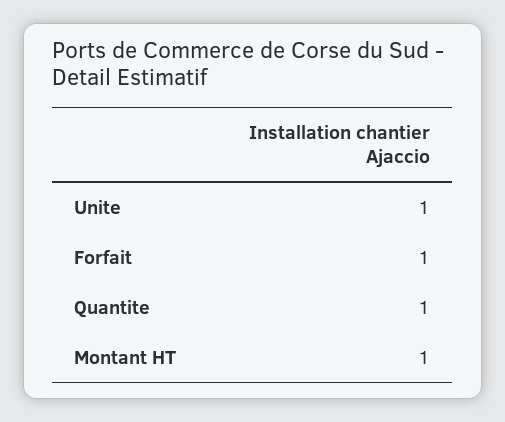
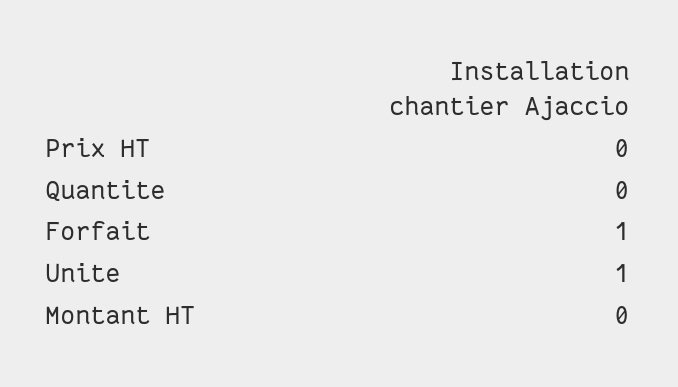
  {
    "Unite": 1,
    "Forfait": 1,
-   "Quantite": 1,
+   "Quantite": 0,
-   "Montant HT": 1
+   "Montant HT": 0,
+   "Prix HT": 0
  }

